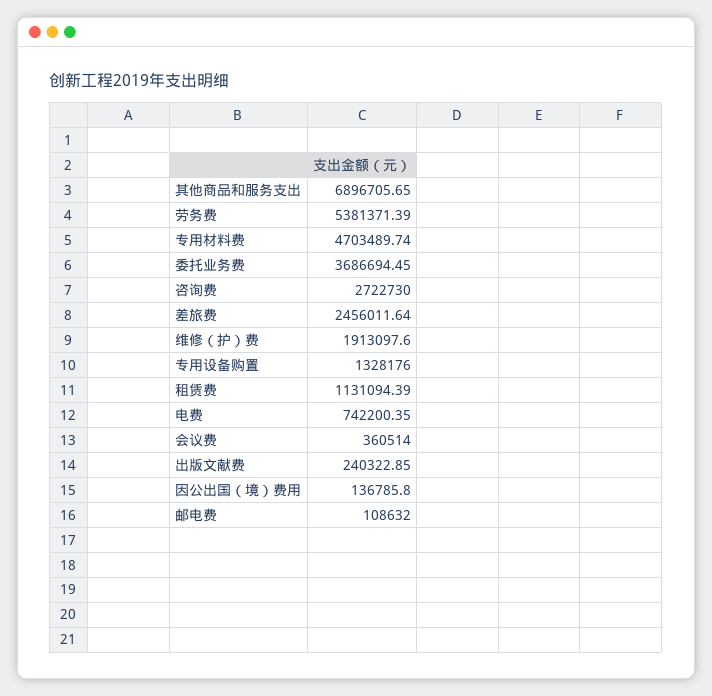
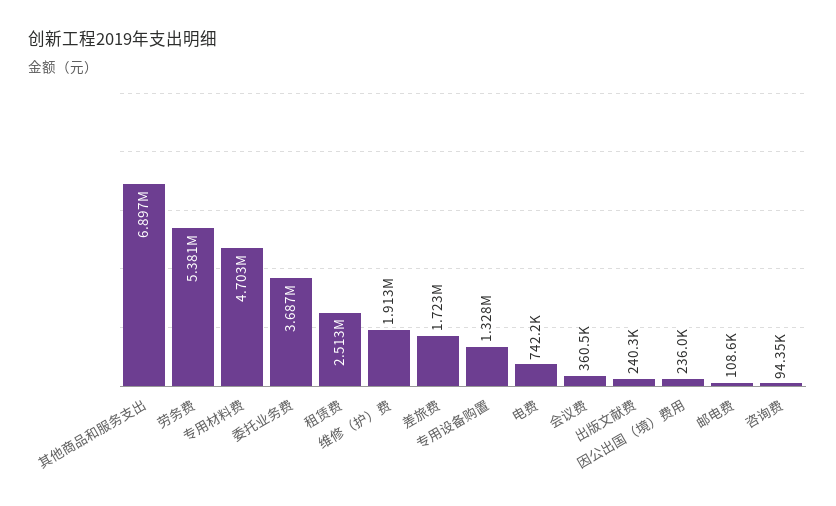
  {
    "其他商品和服务支出": 6896705.65,
    "劳务费": 5381371.39,
    "专用材料费": 4703489.74,
    "委托业务费": 3686694.45,
-   "咨询费": 2722730,
+   "咨询费": 94350,
-   "差旅费": 2456011.64,
+   "差旅费": 1723000,
    "维修（护）费": 1913097.6,
    "专用设备购置": 1328176,
-   "租赁费": 1131094.39,
+   "租赁费": 2513000,
    "电费": 742200.35,
    "会议费": 360514,
    "出版文献费": 240322.85,
-   "因公出国（境）费用": 136785.8,
+   "因公出国（境）费用": 236000,
    "邮电费": 108632
  }

